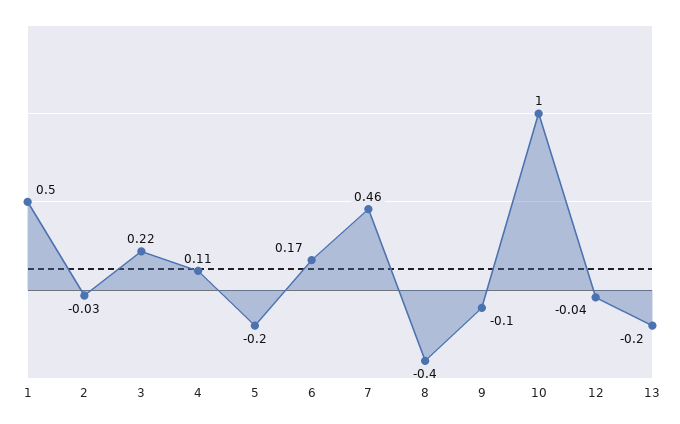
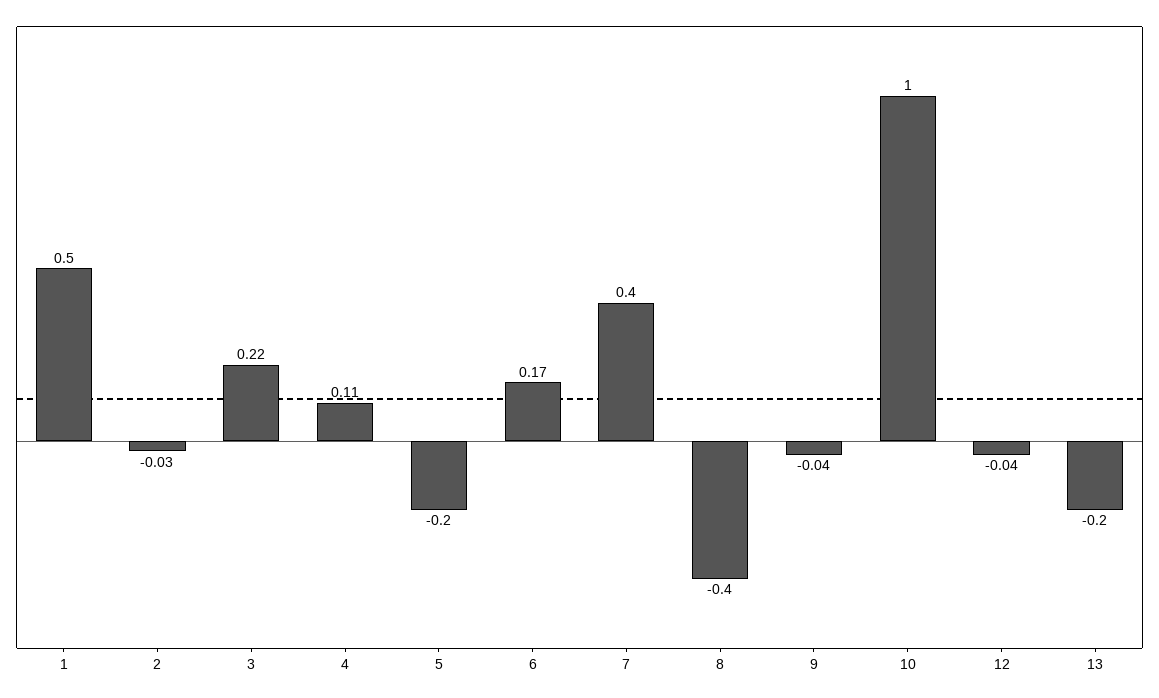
  {
    "1": 0.5,
    "2": -0.03,
    "3": 0.22,
    "4": 0.11,
    "5": -0.2,
    "6": 0.17,
-   "7": 0.46,
+   "7": 0.4,
    "8": -0.4,
-   "9": -0.1,
+   "9": -0.04,
    "10": 1,
    "12": -0.04,
    "13": -0.2
  }

